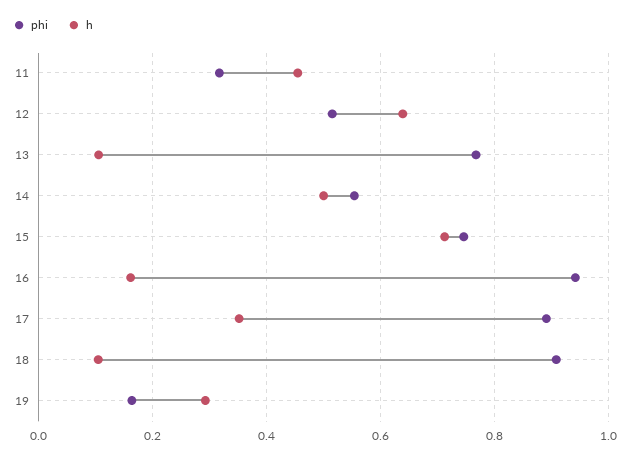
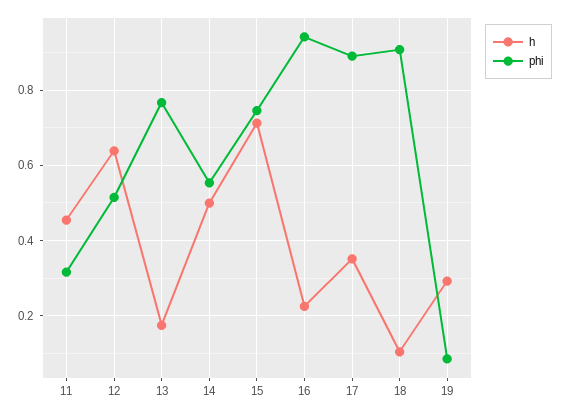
  {
    "phi": {
      "11": 0.32,
      "12": 0.52,
      "13": 0.76,
      "14": 0.56,
      "15": 0.74,
      "16": 0.94,
      "17": 0.9,
      "18": 0.9,
-     "19": 0.16
+     "19": 0.08
    },
    "h": {
      "11": 0.46,
      "12": 0.64,
-     "13": 0.1,
+     "13": 0.18,
      "14": 0.5,
      "15": 0.72,
-     "16": 0.16,
+     "16": 0.22,
      "17": 0.36,
      "18": 0.1,
      "19": 0.3
    }
  }

